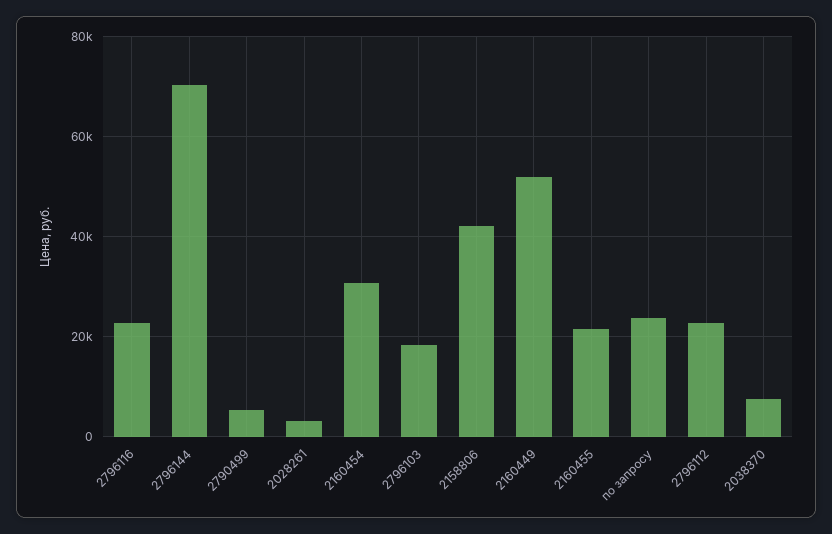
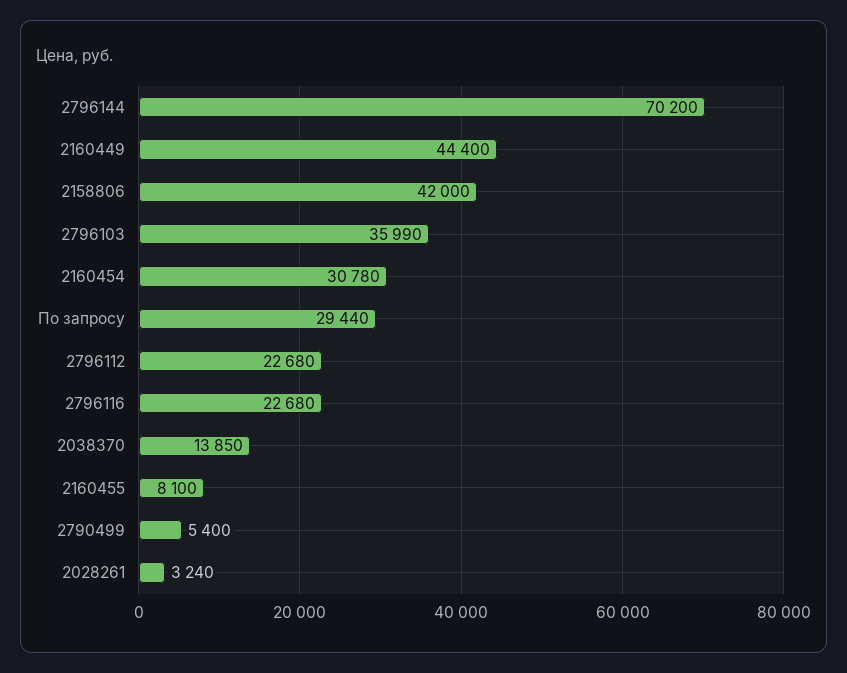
  {
    "2796116": 22680,
    "2796144": 70200,
    "2790499": 5400,
    "2028261": 3240,
    "2160454": 30780,
-   "2796103": 18000,
+   "2796103": 35990,
    "2158806": 42000,
-   "2160449": 52000,
+   "2160449": 44400,
-   "2160455": 22000,
+   "2160455": 8100,
-   "по запросу": 24000,
+   "по запросу": 29440,
    "2796112": 22680,
-   "2038370": 8000
+   "2038370": 13850
  }

